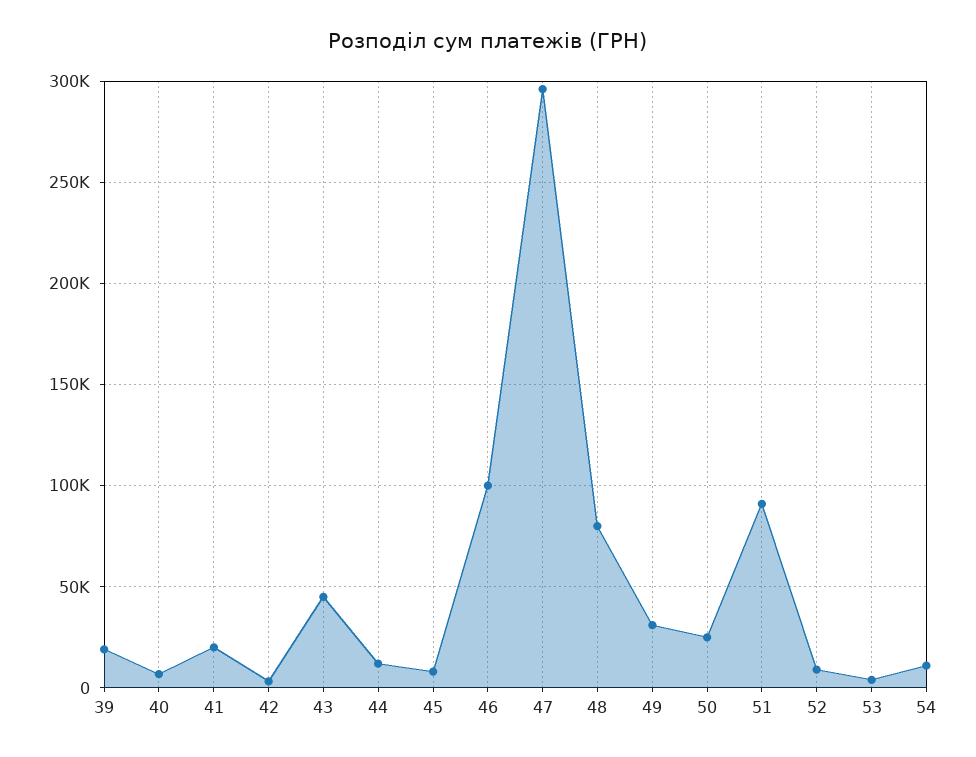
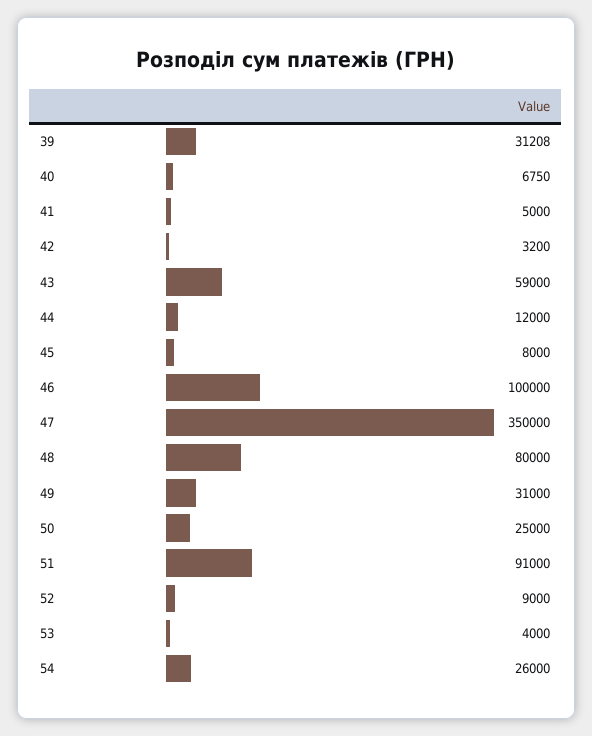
  {
-   "39": 20000,
+   "39": 31208,
    "40": 6750,
-   "41": 20000,
+   "41": 5000,
    "42": 3200,
-   "43": 45000,
+   "43": 59000,
    "44": 12000,
    "45": 8000,
    "46": 100000,
-   "47": 295000,
+   "47": 350000,
    "48": 80000,
    "49": 31000,
    "50": 25000,
    "51": 91000,
    "52": 9000,
    "53": 4000,
-   "54": 10000
+   "54": 26000
  }

